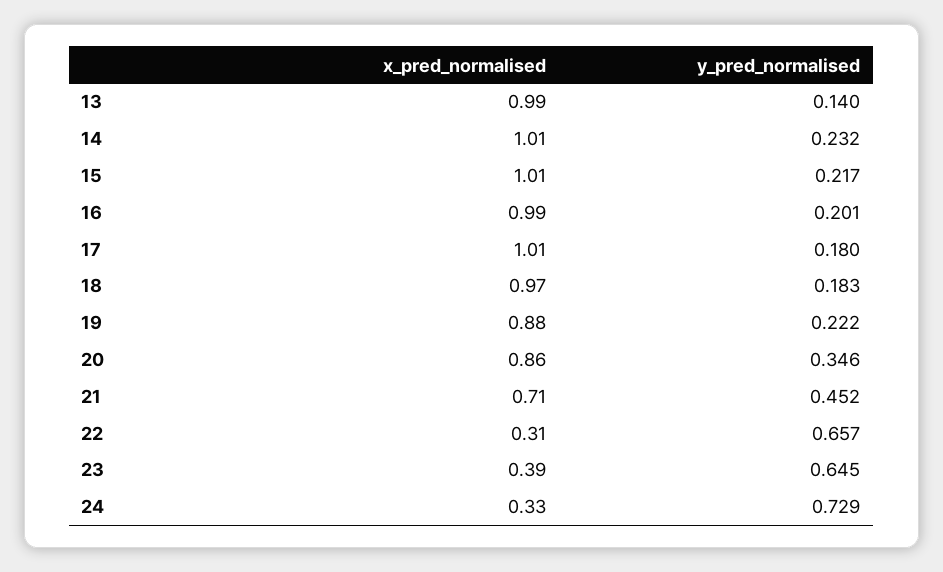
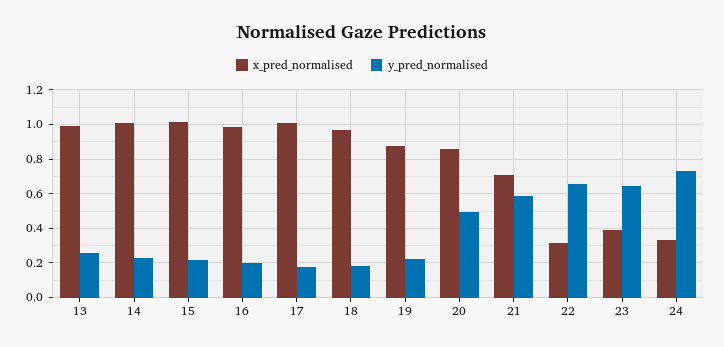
  {
    "x_pred_normalised": {
      "13": 0.99,
      "14": 1.01,
      "15": 1.01,
      "16": 0.99,
      "17": 1.01,
      "18": 0.97,
      "19": 0.88,
      "20": 0.86,
      "21": 0.71,
      "22": 0.31,
      "23": 0.39,
      "24": 0.33
    },
    "y_pred_normalised": {
-     "13": 0.14,
+     "13": 0.25,
      "14": 0.232,
      "15": 0.217,
      "16": 0.201,
      "17": 0.18,
      "18": 0.183,
      "19": 0.222,
-     "20": 0.346,
+     "20": 0.5,
-     "21": 0.452,
+     "21": 0.6,
      "22": 0.657,
      "23": 0.645,
      "24": 0.729
    }
  }

